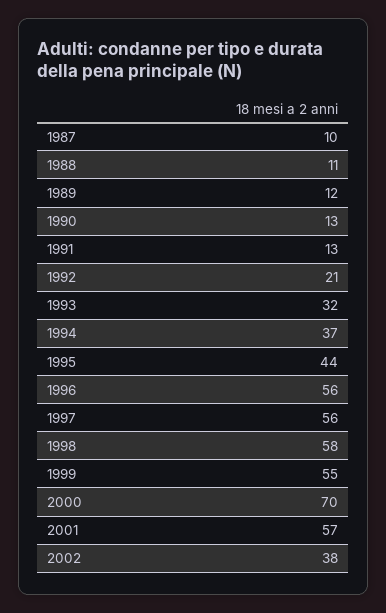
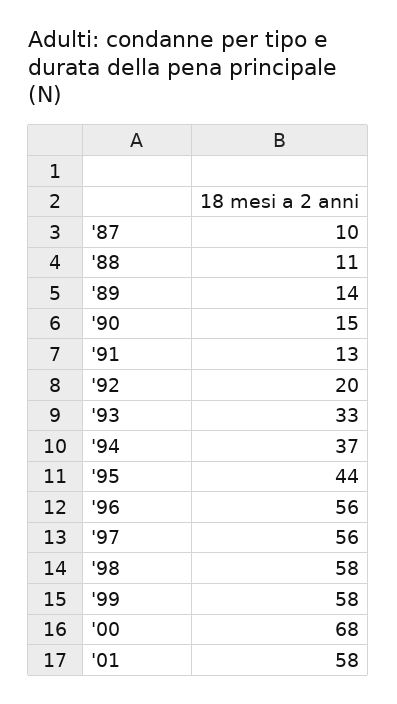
  {
    "1987": 10,
    "1988": 11,
-   "1989": 12,
+   "1989": 14,
-   "1990": 13,
+   "1990": 15,
    "1991": 13,
-   "1992": 21,
+   "1992": 20,
-   "1993": 32,
+   "1993": 33,
    "1994": 37,
    "1995": 44,
    "1996": 56,
    "1997": 56,
    "1998": 58,
-   "1999": 55,
+   "1999": 58,
-   "2000": 70,
+   "2000": 68,
-   "2001": 57,
+   "2001": 58
-   "2002": 38
  }

